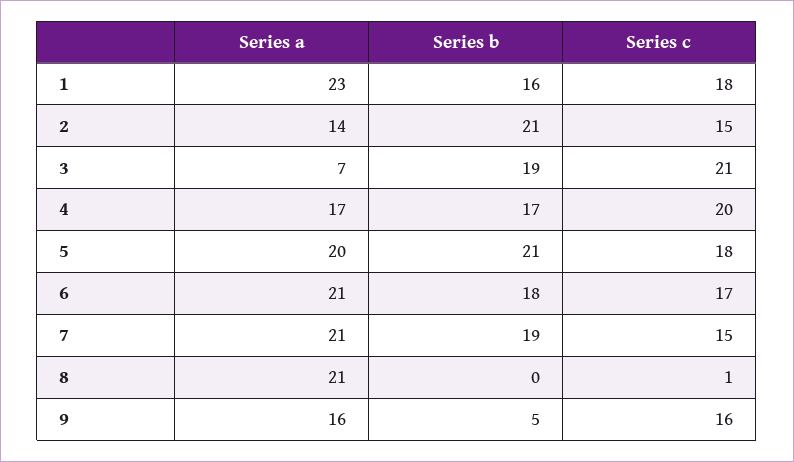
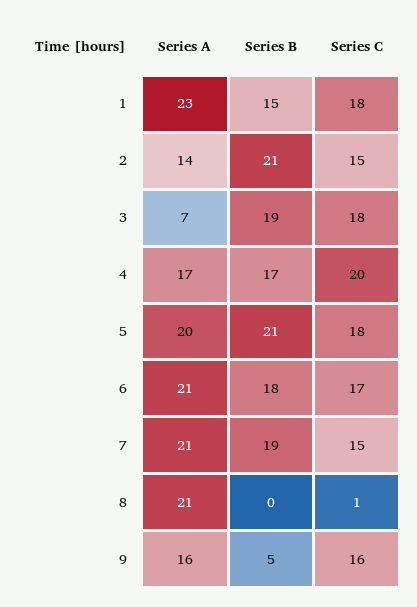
  {
    "Series a": {
      "1": 23,
      "2": 14,
      "3": 7,
      "4": 17,
      "5": 20,
      "6": 21,
      "7": 21,
      "8": 21,
      "9": 16
    },
    "Series b": {
-     "1": 16,
+     "1": 15,
      "2": 21,
      "3": 19,
      "4": 17,
      "5": 21,
      "6": 18,
      "7": 19,
      "8": 0,
      "9": 5
    },
    "Series c": {
      "1": 18,
      "2": 15,
-     "3": 21,
+     "3": 18,
      "4": 20,
      "5": 18,
      "6": 17,
      "7": 15,
      "8": 1,
      "9": 16
    }
  }

